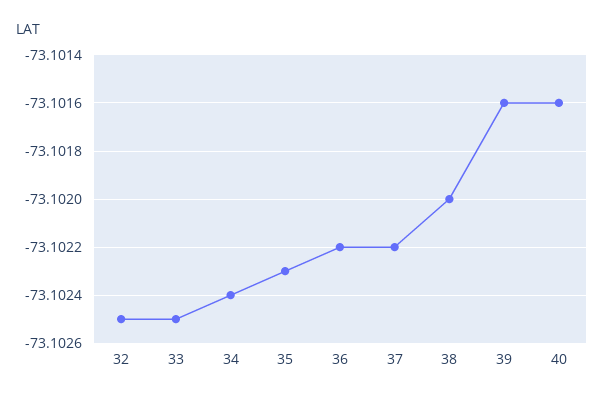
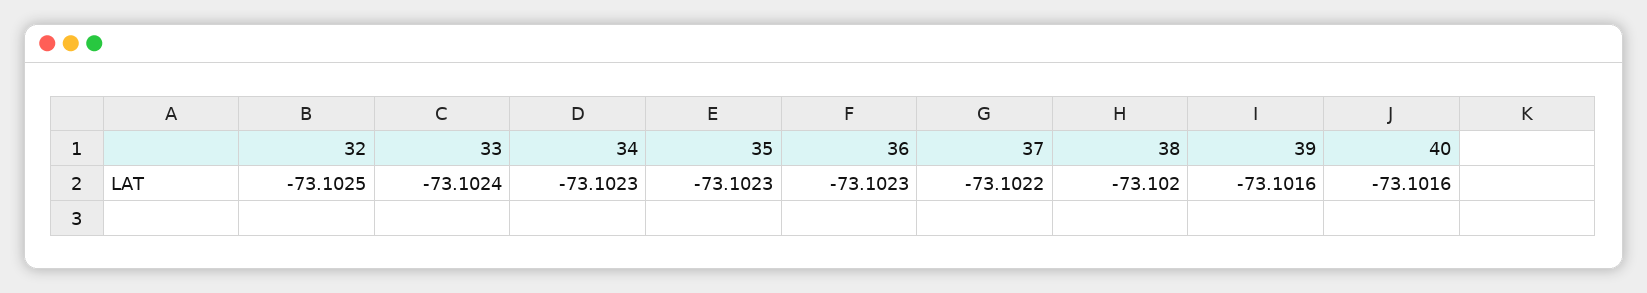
  {
    "32": -73.1025,
-   "33": -73.1025,
+   "33": -73.1024,
-   "34": -73.1024,
+   "34": -73.1023,
    "35": -73.1023,
-   "36": -73.1022,
+   "36": -73.1023,
    "37": -73.1022,
    "38": -73.102,
    "39": -73.1016,
    "40": -73.1016
  }

